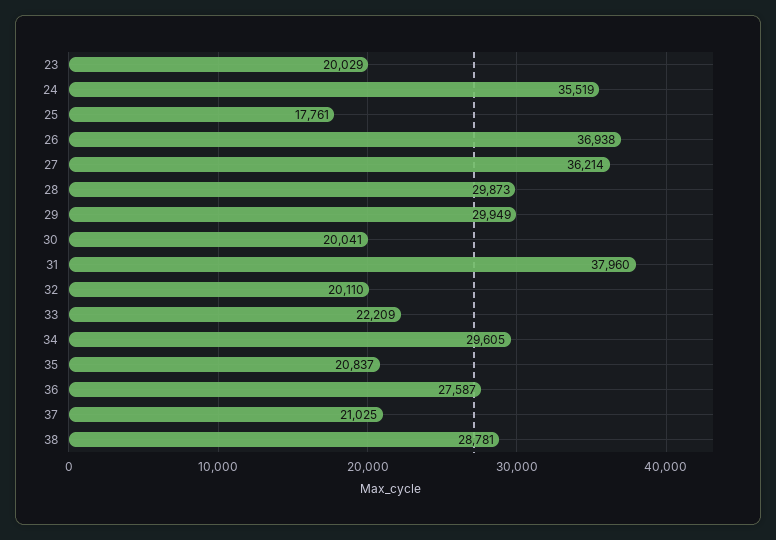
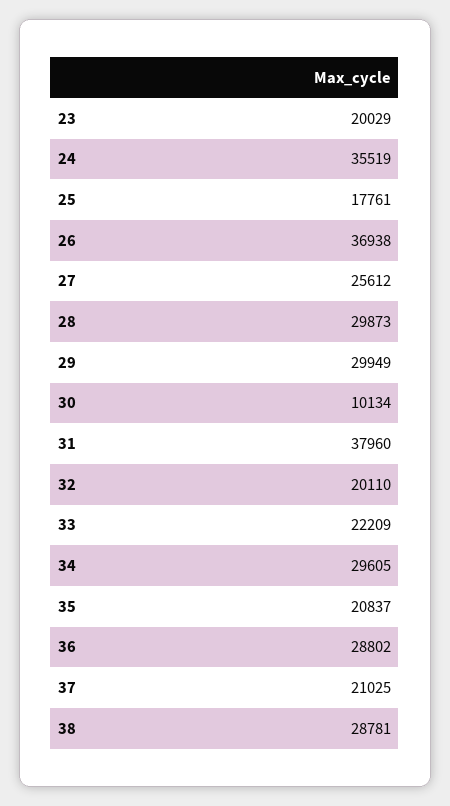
  {
    "23": 20029,
    "24": 35519,
    "25": 17761,
    "26": 36938,
-   "27": 36214,
+   "27": 25612,
    "28": 29873,
    "29": 29949,
-   "30": 20041,
+   "30": 10134,
    "31": 37960,
    "32": 20110,
    "33": 22209,
    "34": 29605,
    "35": 20837,
-   "36": 27587,
+   "36": 28802,
    "37": 21025,
    "38": 28781
  }

